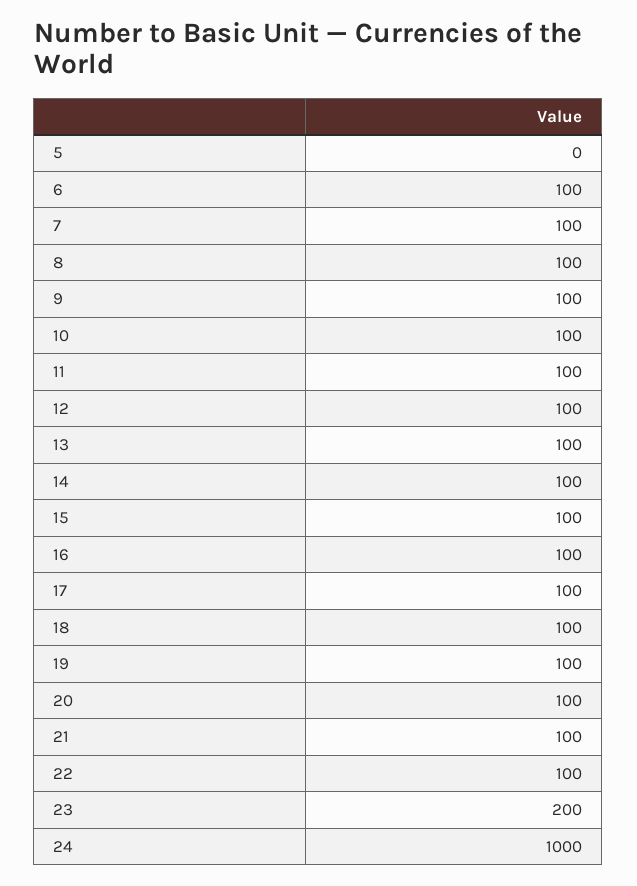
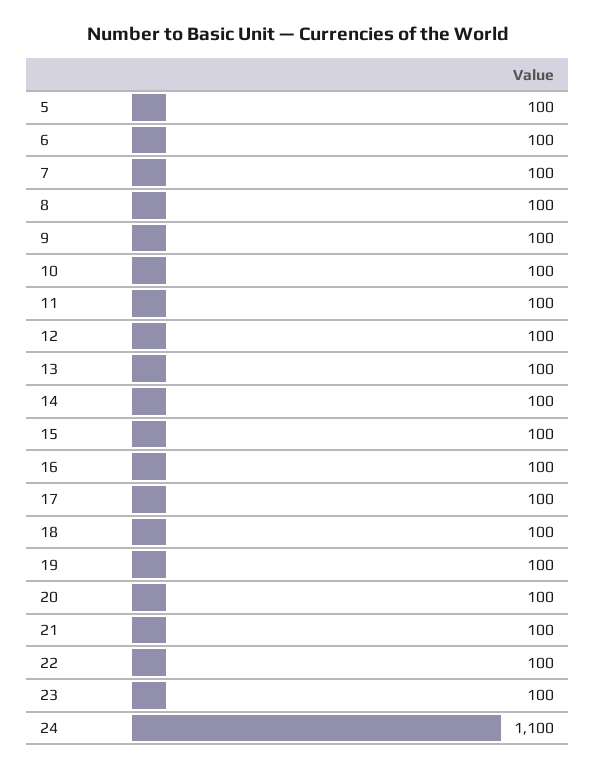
  {
-   "5": 0,
+   "5": 100,
    "6": 100,
    "7": 100,
    "8": 100,
    "9": 100,
    "10": 100,
    "11": 100,
    "12": 100,
    "13": 100,
    "14": 100,
    "15": 100,
    "16": 100,
    "17": 100,
    "18": 100,
    "19": 100,
    "20": 100,
    "21": 100,
    "22": 100,
-   "23": 200,
+   "23": 100,
-   "24": 1000
+   "24": 1100
  }

